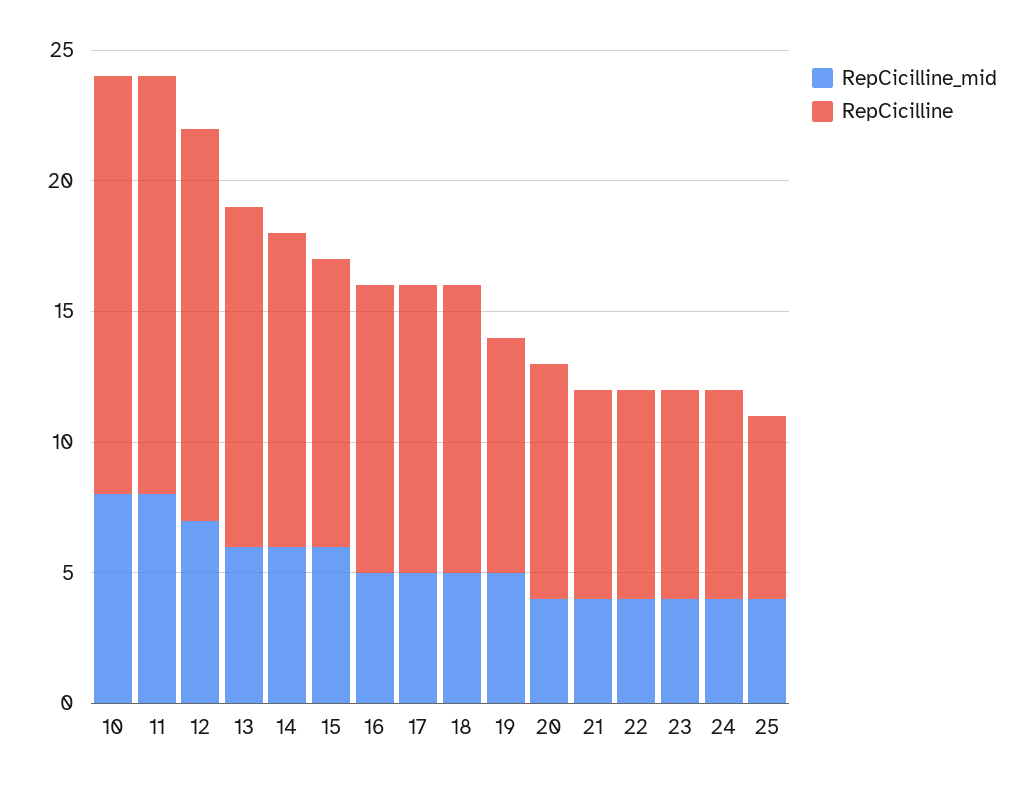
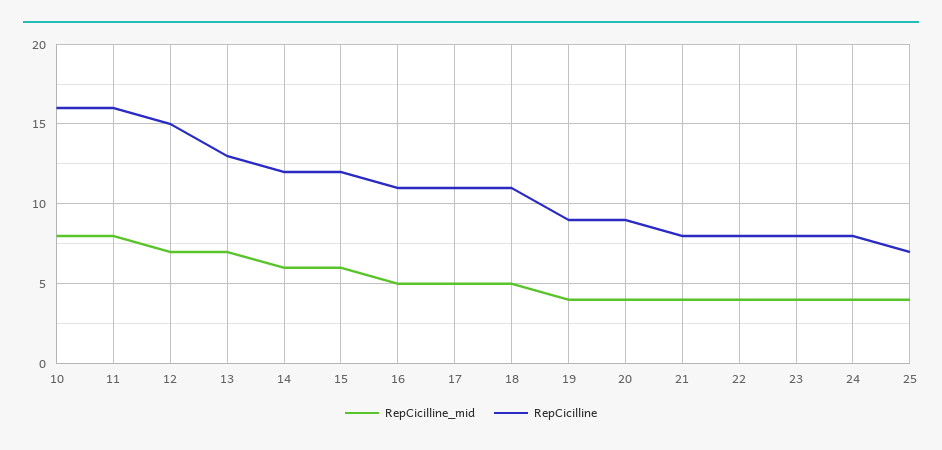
  {
    "RepCicilline_mid": {
      "10": 8,
      "11": 8,
      "12": 7,
-     "13": 6,
+     "13": 7,
      "14": 6,
      "15": 6,
      "16": 5,
      "17": 5,
      "18": 5,
-     "19": 5,
+     "19": 4,
      "20": 4,
      "21": 4,
      "22": 4,
      "23": 4,
      "24": 4,
      "25": 4
    },
    "RepCicilline": {
      "10": 16,
      "11": 16,
      "12": 15,
      "13": 13,
      "14": 12,
-     "15": 11,
+     "15": 12,
      "16": 11,
      "17": 11,
      "18": 11,
      "19": 9,
      "20": 9,
      "21": 8,
      "22": 8,
      "23": 8,
      "24": 8,
      "25": 7
    }
  }

